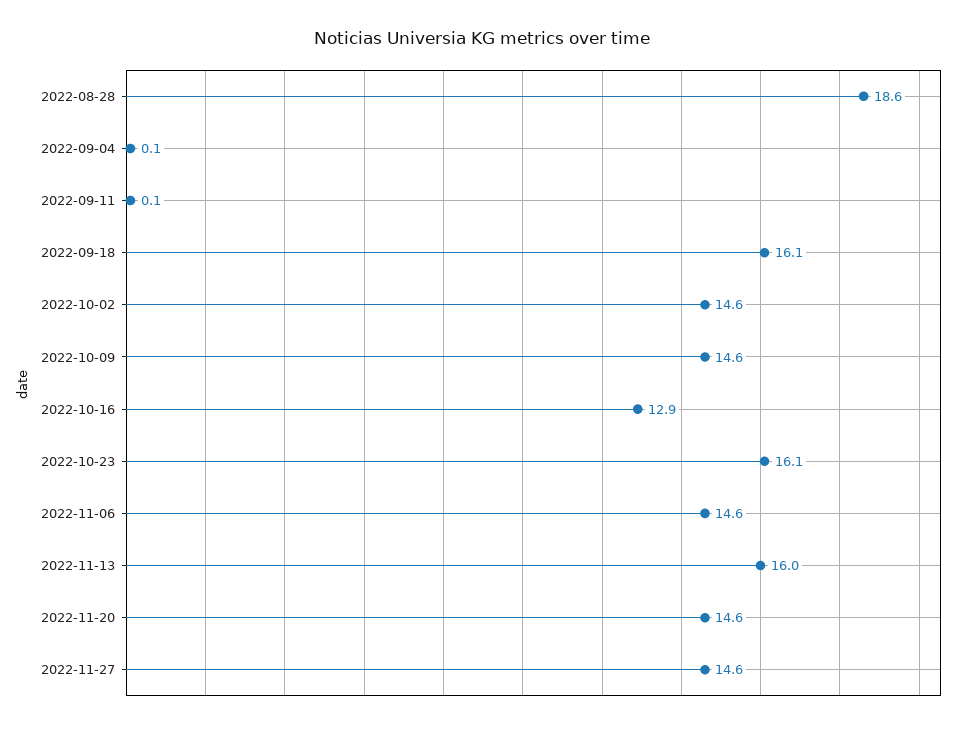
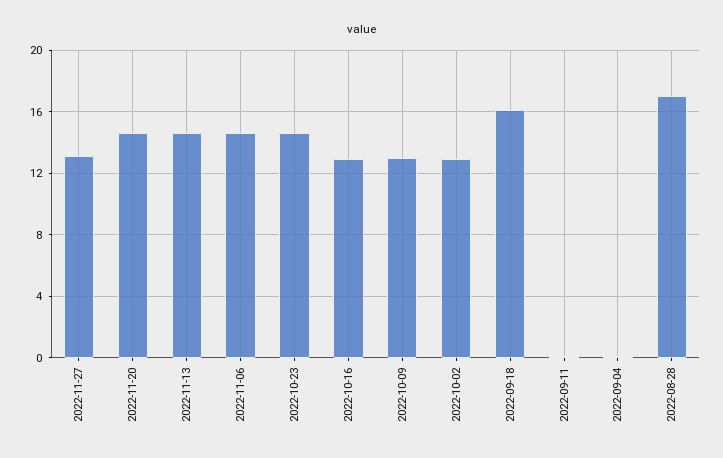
  {
-   "2022-08-28": 18.6,
+   "2022-08-28": 17,
    "2022-09-04": 0.1,
    "2022-09-11": 0.1,
    "2022-09-18": 16.1,
-   "2022-10-02": 14.6,
+   "2022-10-02": 13,
-   "2022-10-09": 14.6,
+   "2022-10-09": 13,
    "2022-10-16": 12.9,
-   "2022-10-23": 16.1,
+   "2022-10-23": 14.5,
    "2022-11-06": 14.6,
-   "2022-11-13": 16,
+   "2022-11-13": 14.5,
    "2022-11-20": 14.6,
-   "2022-11-27": 14.6
+   "2022-11-27": 13
  }

